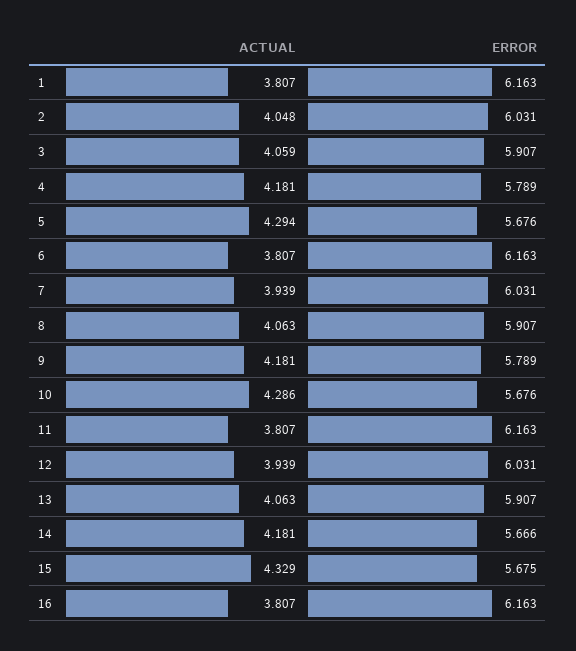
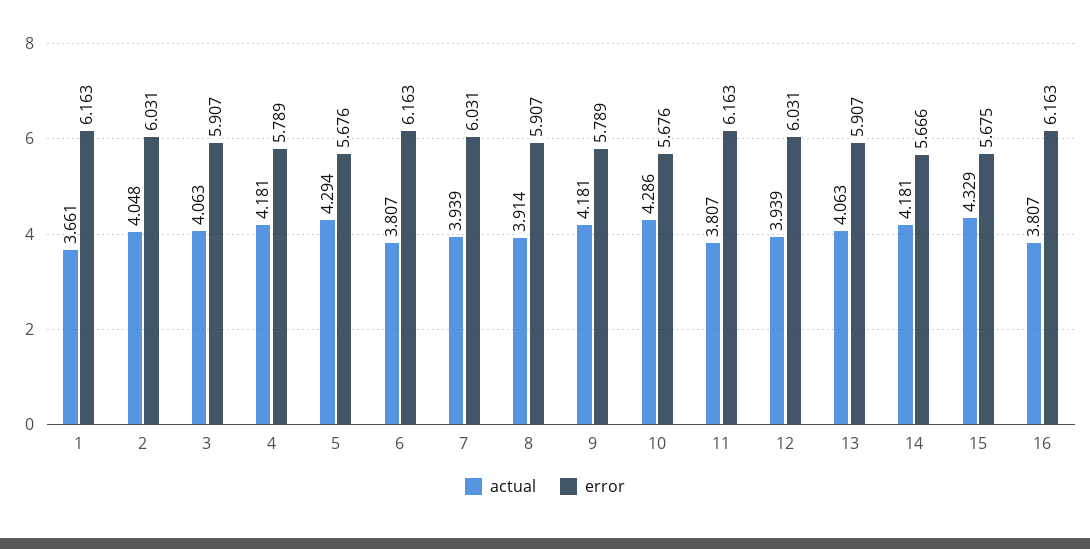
  {
    "ACTUAL": {
-     "1": 3.807,
+     "1": 3.661,
      "2": 4.048,
-     "3": 4.059,
+     "3": 4.063,
      "4": 4.181,
      "5": 4.294,
      "6": 3.807,
      "7": 3.939,
-     "8": 4.063,
+     "8": 3.914,
      "9": 4.181,
      "10": 4.286,
      "11": 3.807,
      "12": 3.939,
      "13": 4.063,
      "14": 4.181,
      "15": 4.329,
      "16": 3.807
    },
    "ERROR": {
      "1": 6.163,
      "2": 6.031,
      "3": 5.907,
      "4": 5.789,
      "5": 5.676,
      "6": 6.163,
      "7": 6.031,
      "8": 5.907,
      "9": 5.789,
      "10": 5.676,
      "11": 6.163,
      "12": 6.031,
      "13": 5.907,
      "14": 5.666,
      "15": 5.675,
      "16": 6.163
    }
  }

